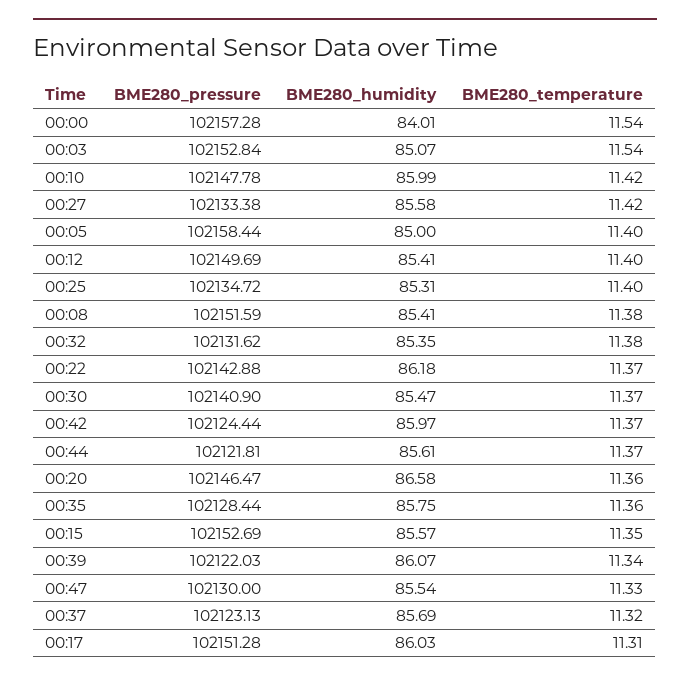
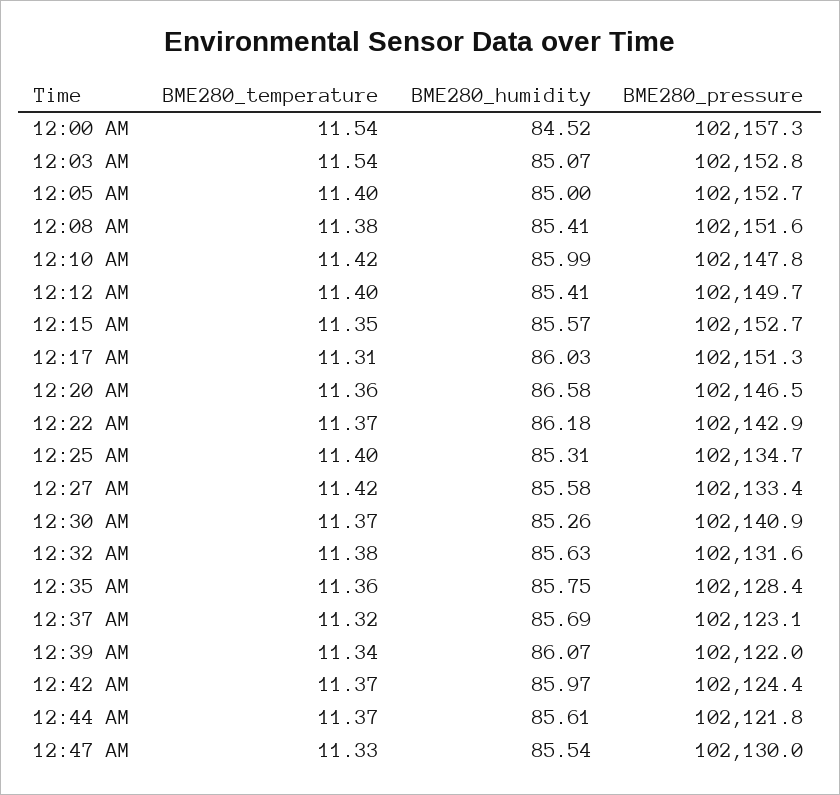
  {
    "BME280_pressure": {
      "00:00": 102157.28,
      "00:03": 102152.84,
      "00:10": 102147.78,
      "00:27": 102133.38,
-     "00:05": 102158.44,
+     "00:05": 102152.7,
      "00:12": 102149.69,
      "00:25": 102134.72,
      "00:08": 102151.59,
      "00:32": 102131.62,
      "00:22": 102142.88,
      "00:30": 102140.9,
      "00:42": 102124.44,
      "00:44": 102121.81,
      "00:20": 102146.47,
      "00:35": 102128.44,
      "00:15": 102152.69,
      "00:39": 102122.03,
      "00:47": 102130,
      "00:37": 102123.13,
      "00:17": 102151.28
    },
    "BME280_humidity": {
-     "00:00": 84.01,
+     "00:00": 84.52,
      "00:03": 85.07,
      "00:10": 85.99,
      "00:27": 85.58,
      "00:05": 85,
      "00:12": 85.41,
      "00:25": 85.31,
      "00:08": 85.41,
-     "00:32": 85.35,
+     "00:32": 85.63,
      "00:22": 86.18,
-     "00:30": 85.47,
+     "00:30": 85.26,
      "00:42": 85.97,
      "00:44": 85.61,
      "00:20": 86.58,
      "00:35": 85.75,
      "00:15": 85.57,
      "00:39": 86.07,
      "00:47": 85.54,
      "00:37": 85.69,
      "00:17": 86.03
    },
    "BME280_temperature": {
      "00:00": 11.54,
      "00:03": 11.54,
      "00:10": 11.42,
      "00:27": 11.42,
      "00:05": 11.4,
      "00:12": 11.4,
      "00:25": 11.4,
      "00:08": 11.38,
      "00:32": 11.38,
      "00:22": 11.37,
      "00:30": 11.37,
      "00:42": 11.37,
      "00:44": 11.37,
      "00:20": 11.36,
      "00:35": 11.36,
      "00:15": 11.35,
      "00:39": 11.34,
      "00:47": 11.33,
      "00:37": 11.32,
      "00:17": 11.31
    }
  }

